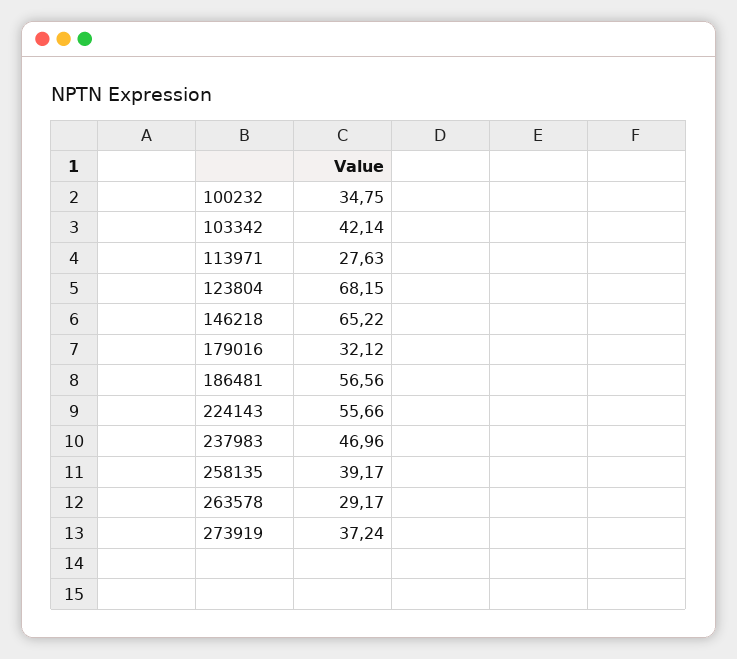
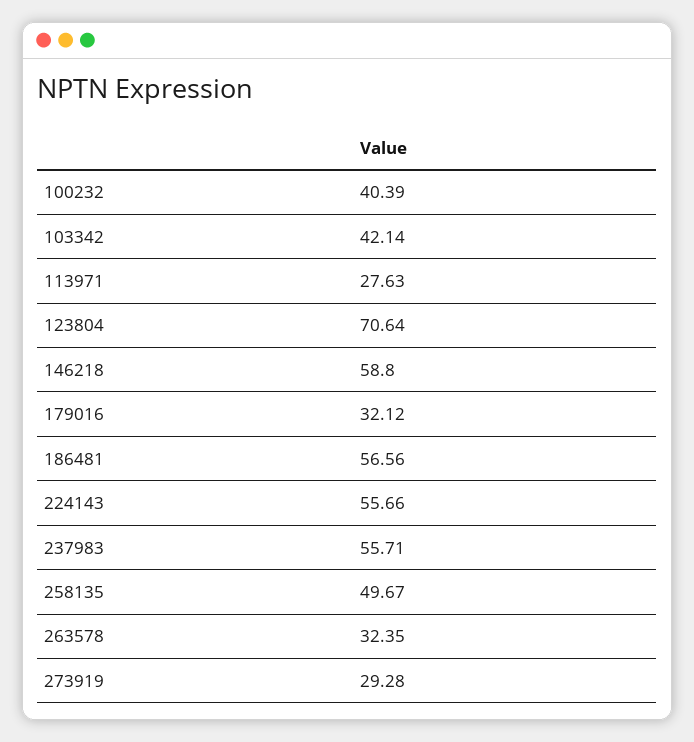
  {
-   "100232": 34.75,
+   "100232": 40.39,
    "103342": 42.14,
    "113971": 27.63,
-   "123804": 68.15,
+   "123804": 70.64,
-   "146218": 65.22,
+   "146218": 58.8,
    "179016": 32.12,
    "186481": 56.56,
    "224143": 55.66,
-   "237983": 46.96,
+   "237983": 55.71,
-   "258135": 39.17,
+   "258135": 49.67,
-   "263578": 29.17,
+   "263578": 32.35,
-   "273919": 37.24
+   "273919": 29.28
  }

